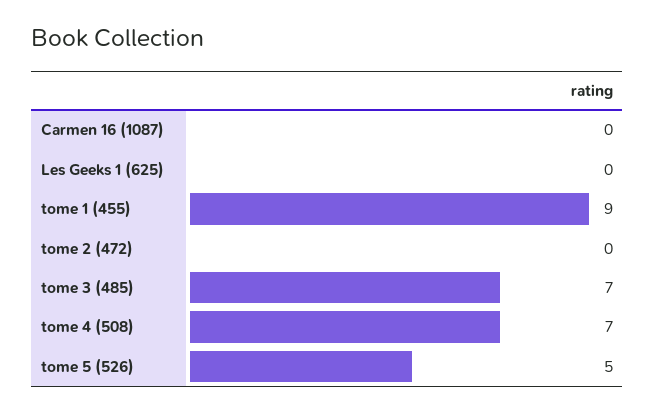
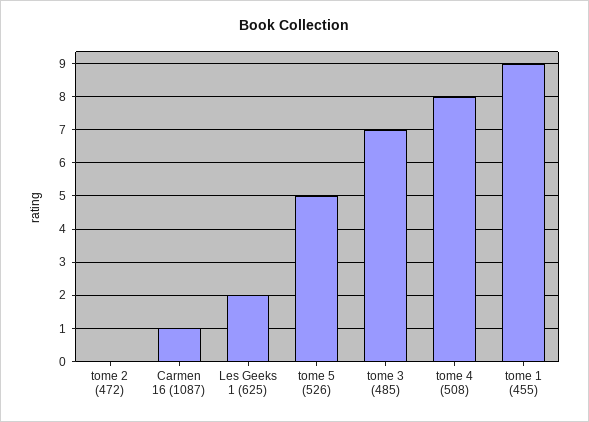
  {
-   "Carmen 16 (1087)": 0,
+   "Carmen 16 (1087)": 1,
-   "Les Geeks 1 (625)": 0,
+   "Les Geeks 1 (625)": 2,
    "tome 1 (455)": 9,
    "tome 2 (472)": 0,
    "tome 3 (485)": 7,
-   "tome 4 (508)": 7,
+   "tome 4 (508)": 8,
    "tome 5 (526)": 5
  }

